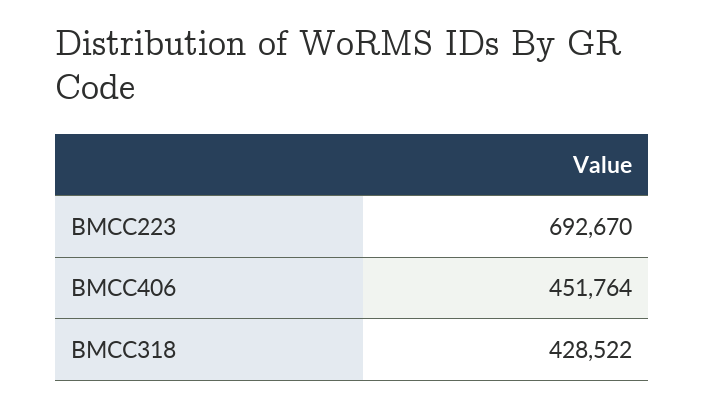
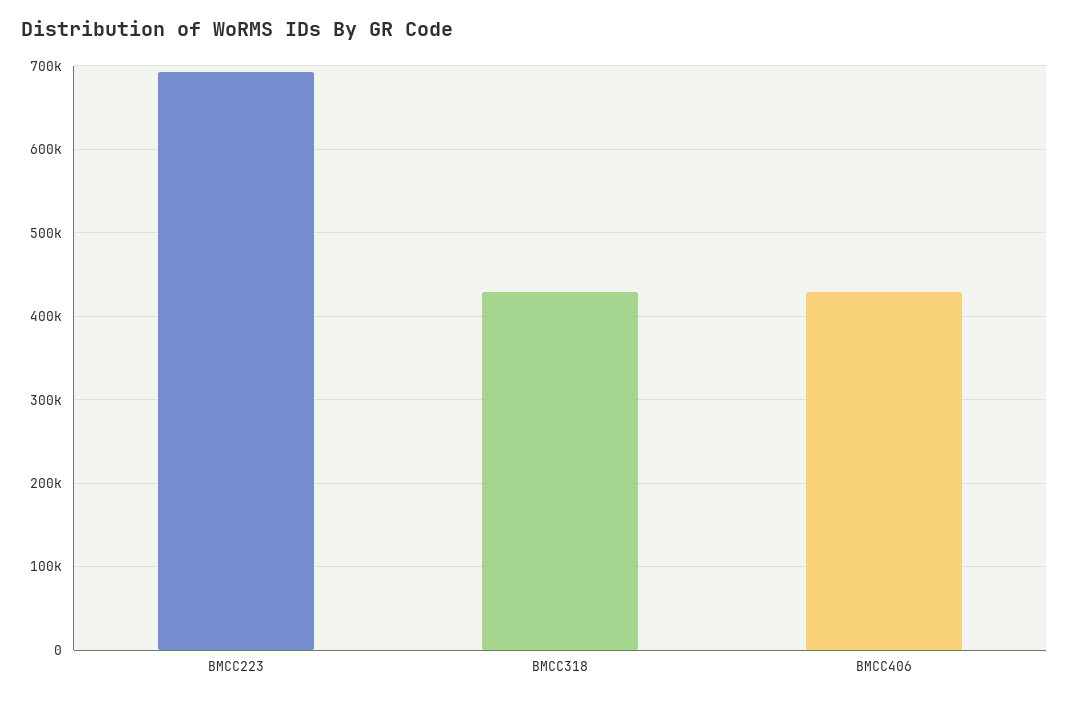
  {
    "BMCC223": 692670,
-   "BMCC406": 451764,
+   "BMCC406": 430000,
    "BMCC318": 428522
  }

